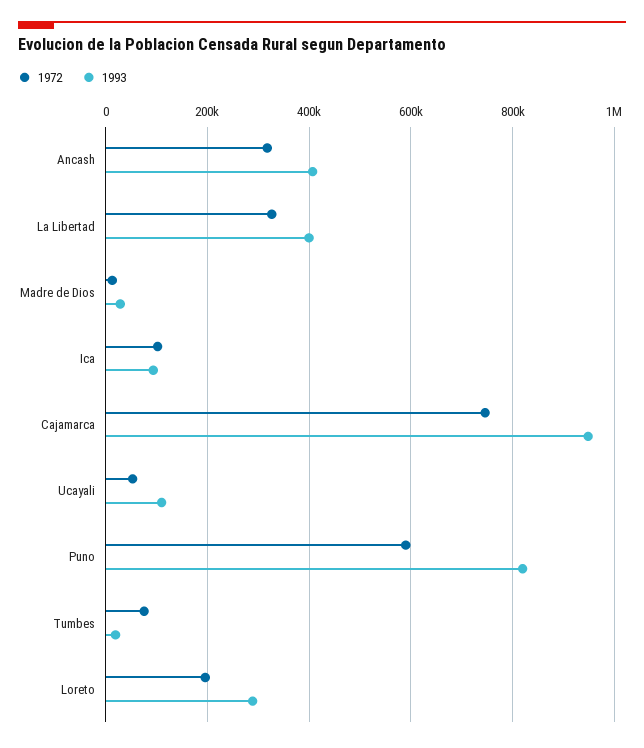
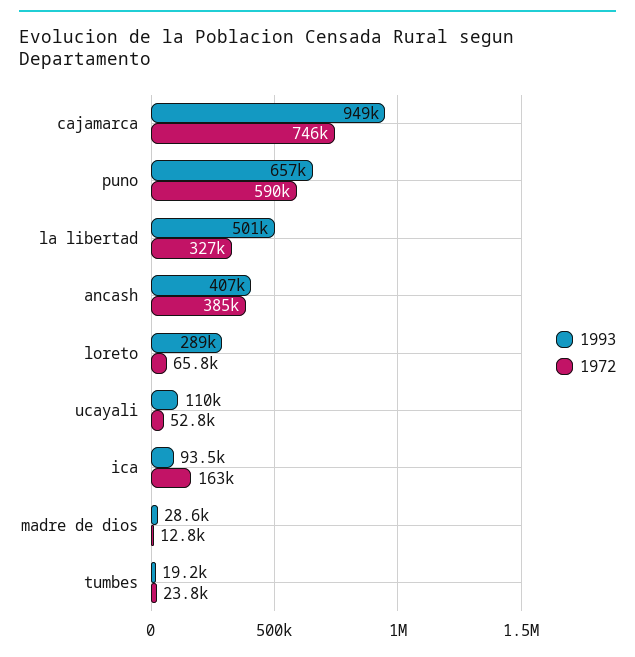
  {
    "1972": {
-     "Ancash": 320000,
+     "Ancash": 385000,
      "La Libertad": 327000,
      "Madre de Dios": 12800,
-     "Ica": 100000,
+     "Ica": 163000,
      "Cajamarca": 746000,
      "Ucayali": 52800,
      "Puno": 590000,
-     "Tumbes": 80000,
+     "Tumbes": 23800,
-     "Loreto": 200000
+     "Loreto": 65800
    },
    "1993": {
      "Ancash": 407000,
-     "La Libertad": 400000,
+     "La Libertad": 501000,
      "Madre de Dios": 28600,
      "Ica": 93500,
      "Cajamarca": 949000,
      "Ucayali": 110000,
-     "Puno": 820000,
+     "Puno": 657000,
      "Tumbes": 19200,
      "Loreto": 289000
    }
  }

